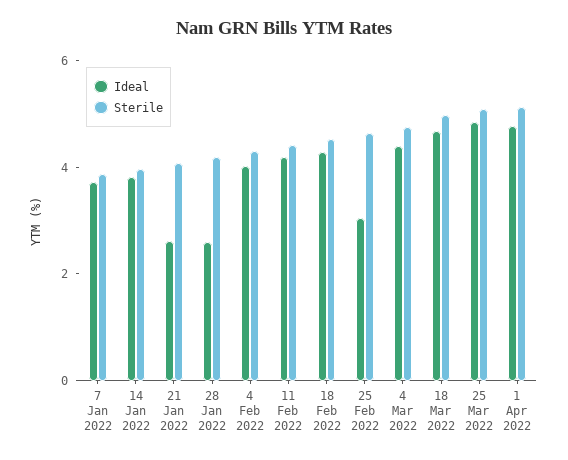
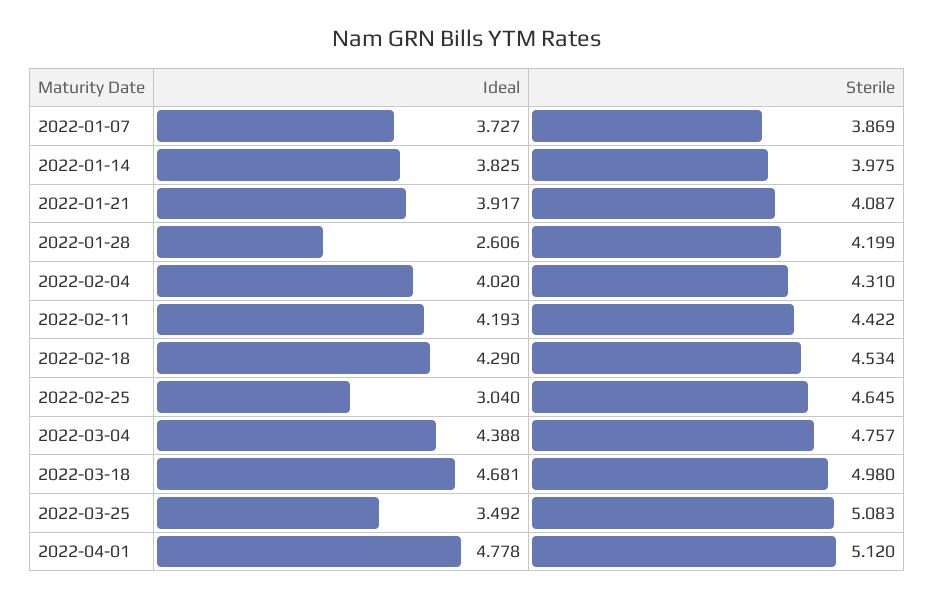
  {
    "Ideal": {
      "7 Jan 2022": 3.727,
      "14 Jan 2022": 3.825,
-     "21 Jan 2022": 2.5,
+     "21 Jan 2022": 3.917,
      "28 Jan 2022": 2.606,
      "4 Feb 2022": 4.02,
      "11 Feb 2022": 4.193,
      "18 Feb 2022": 4.29,
      "25 Feb 2022": 3.04,
      "4 Mar 2022": 4.388,
      "18 Mar 2022": 4.681,
-     "25 Mar 2022": 5,
+     "25 Mar 2022": 3.492,
      "1 Apr 2022": 4.778
    },
    "Sterile": {
      "7 Jan 2022": 3.869,
      "14 Jan 2022": 3.975,
      "21 Jan 2022": 4.087,
      "28 Jan 2022": 4.199,
      "4 Feb 2022": 4.31,
      "11 Feb 2022": 4.422,
      "18 Feb 2022": 4.534,
      "25 Feb 2022": 4.645,
      "4 Mar 2022": 4.757,
      "18 Mar 2022": 4.98,
      "25 Mar 2022": 5.083,
      "1 Apr 2022": 5.12
    }
  }

